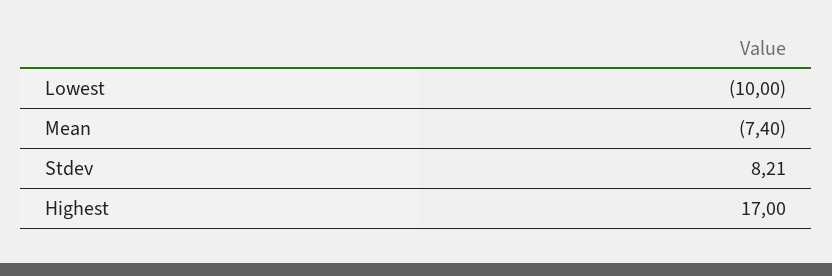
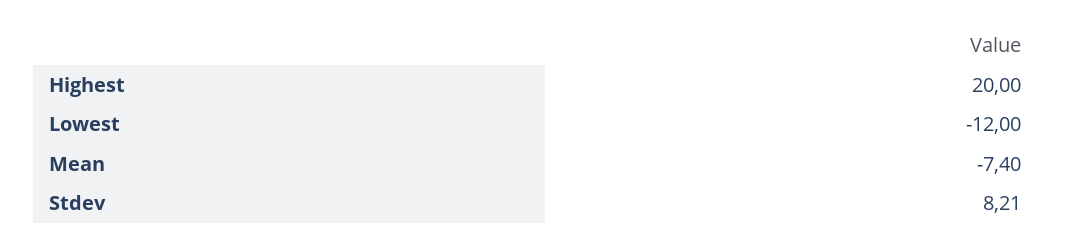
  {
-   "Lowest": -10,
+   "Lowest": -12,
    "Mean": -7.4,
    "Stdev": 8.21,
-   "Highest": 17
+   "Highest": 20
  }

